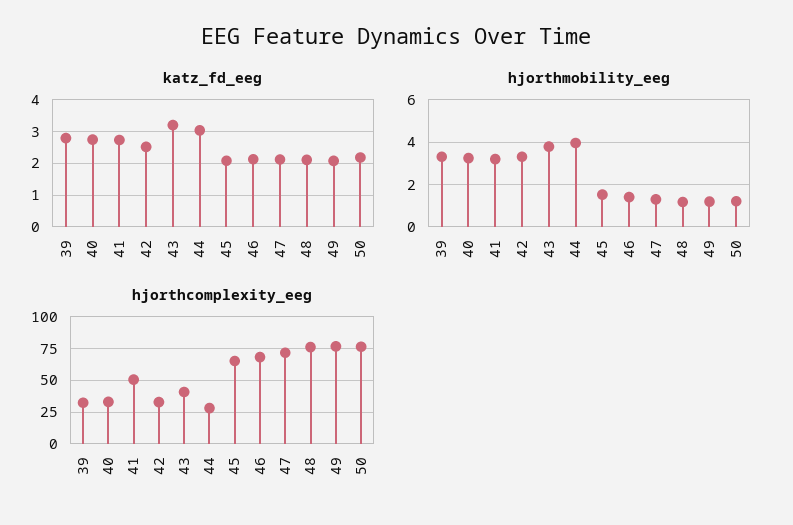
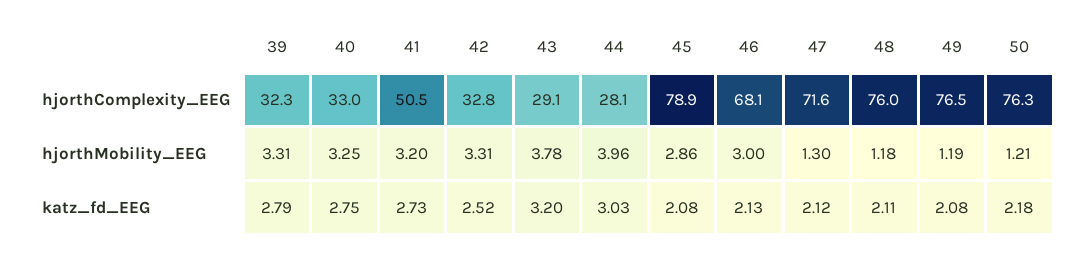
  {
    "katz_fd_eeg": {
      "39": 2.79,
      "40": 2.75,
      "41": 2.73,
      "42": 2.52,
      "43": 3.2,
      "44": 3.03,
      "45": 2.08,
      "46": 2.13,
      "47": 2.12,
      "48": 2.11,
      "49": 2.08,
      "50": 2.18
    },
    "hjorthmobility_eeg": {
      "39": 3.31,
      "40": 3.25,
      "41": 3.2,
      "42": 3.31,
      "43": 3.78,
      "44": 3.96,
-     "45": 1.5,
+     "45": 2.86,
-     "46": 1.5,
+     "46": 3,
      "47": 1.3,
      "48": 1.18,
      "49": 1.19,
      "50": 1.21
    },
    "hjorthcomplexity_eeg": {
      "39": 32.3,
      "40": 33,
      "41": 50.5,
      "42": 32.8,
-     "43": 40,
+     "43": 29.1,
      "44": 28.1,
-     "45": 65,
+     "45": 78.9,
      "46": 68.1,
      "47": 71.6,
      "48": 76,
      "49": 76.5,
      "50": 76.3
    }
  }

